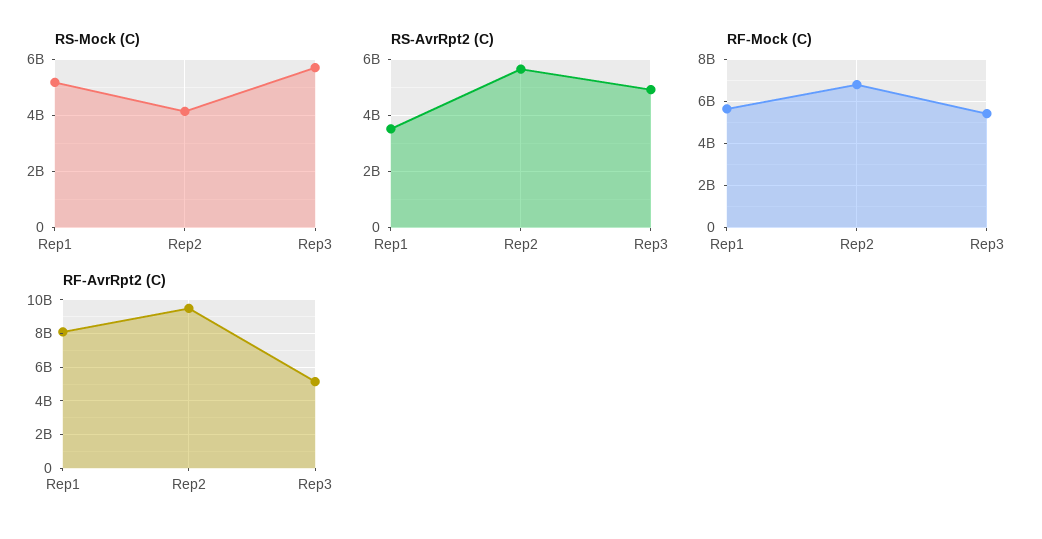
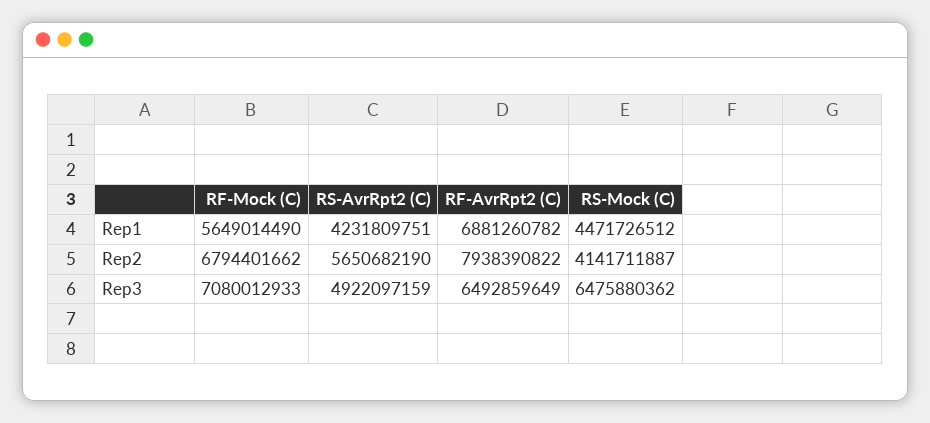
  {
    "RS-Mock (C)": {
-     "Rep1": 5250000000,
+     "Rep1": 4471726512,
      "Rep2": 4141711887,
-     "Rep3": 5750000000
+     "Rep3": 6475880362
    },
    "RS-AvrRpt2 (C)": {
-     "Rep1": 3500000000,
+     "Rep1": 4231809751,
      "Rep2": 5650682190,
      "Rep3": 4922097159
    },
    "RF-Mock (C)": {
      "Rep1": 5649014490,
      "Rep2": 6794401662,
-     "Rep3": 5500000000
+     "Rep3": 7080012933
    },
    "RF-AvrRpt2 (C)": {
-     "Rep1": 8000000000,
+     "Rep1": 6881260782,
-     "Rep2": 9500000000,
+     "Rep2": 7938390822,
-     "Rep3": 5000000000
+     "Rep3": 6492859649
    }
  }

